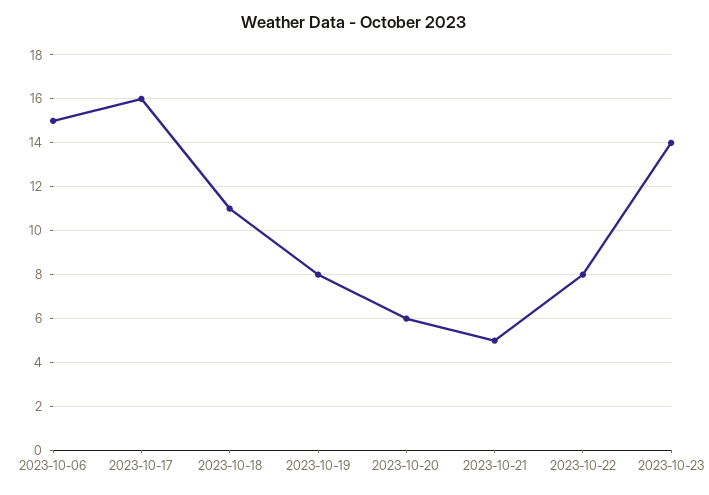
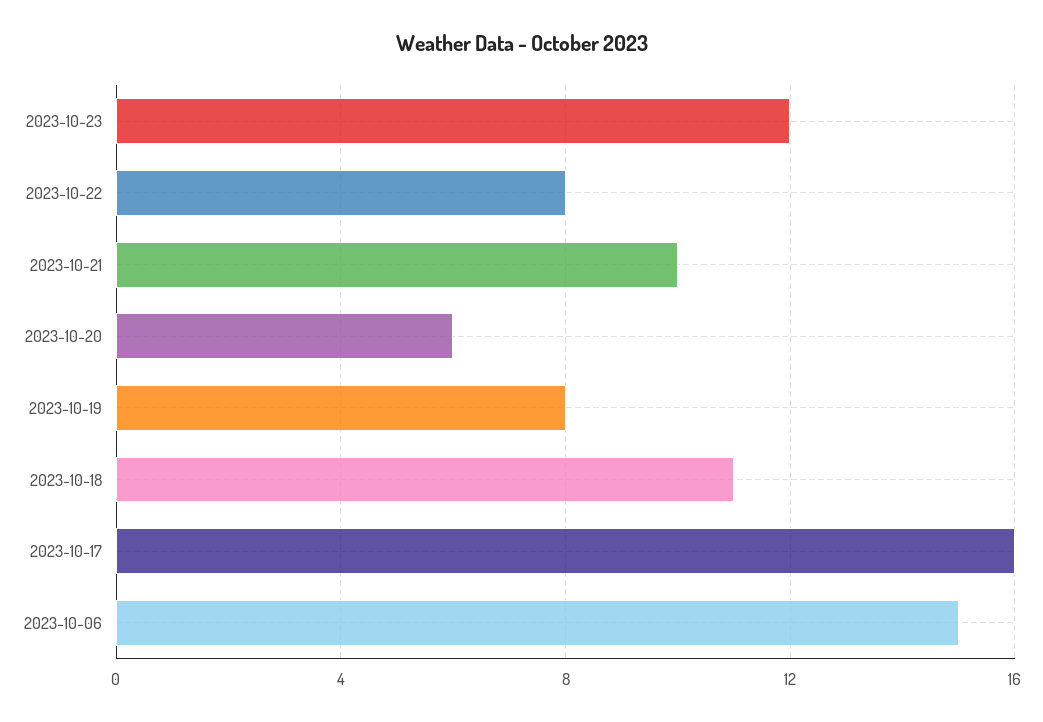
  {
    "2023-10-06": 15,
    "2023-10-17": 16,
    "2023-10-18": 11,
    "2023-10-19": 8,
    "2023-10-20": 6,
-   "2023-10-21": 5,
+   "2023-10-21": 10,
    "2023-10-22": 8,
-   "2023-10-23": 14
+   "2023-10-23": 12
  }

